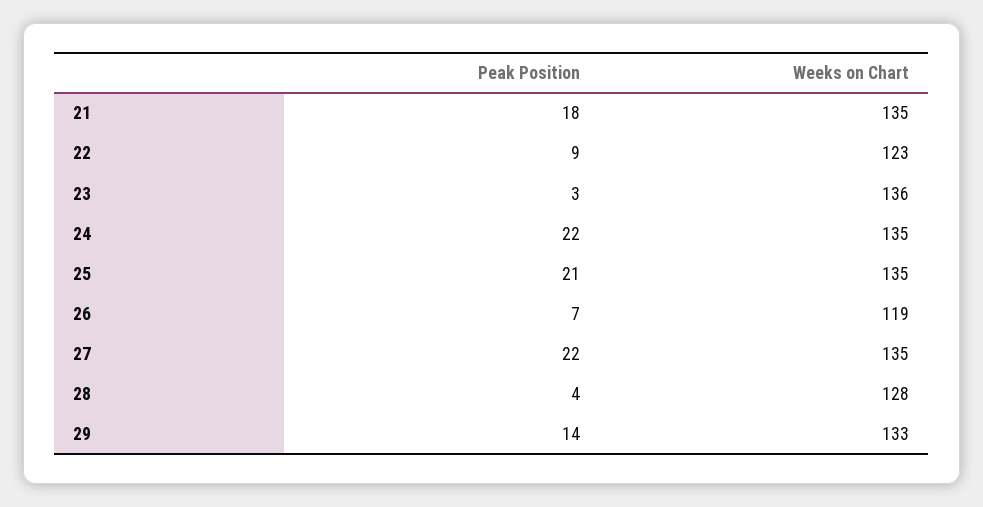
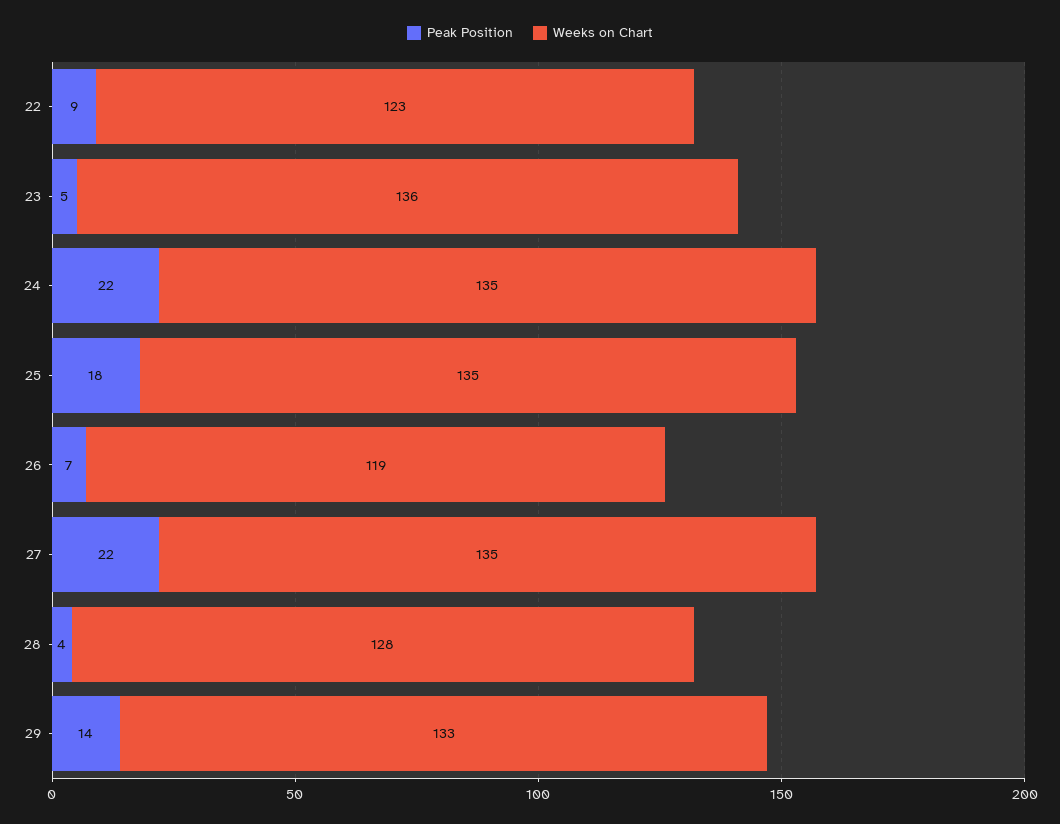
  {
    "Peak Position": {
-     "21": 18,
      "22": 9,
-     "23": 3,
+     "23": 5,
      "24": 22,
-     "25": 21,
+     "25": 18,
      "26": 7,
      "27": 22,
      "28": 4,
      "29": 14
    },
    "Weeks on Chart": {
-     "21": 135,
      "22": 123,
      "23": 136,
      "24": 135,
      "25": 135,
      "26": 119,
      "27": 135,
      "28": 128,
      "29": 133
    }
  }

